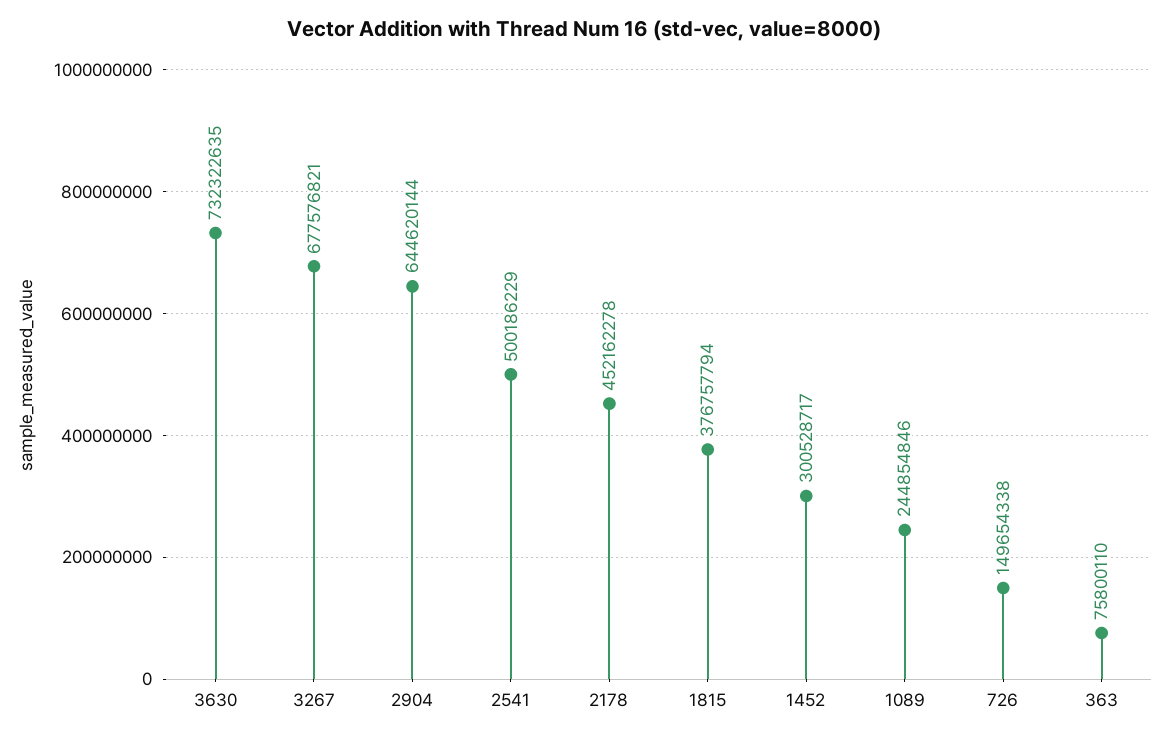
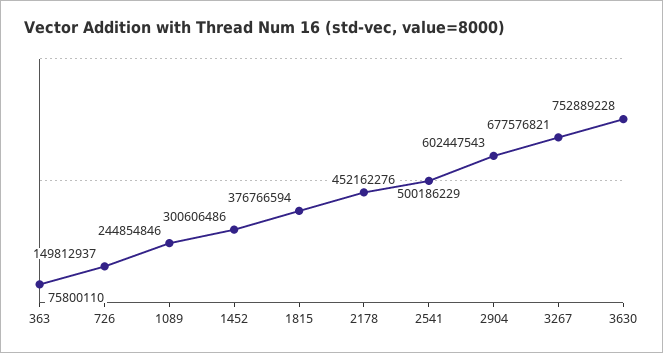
  {
-   "3630": 732322635,
+   "3630": 752889228,
    "3267": 677576821,
-   "2904": 644620144,
+   "2904": 602447543,
    "2541": 500186229,
-   "2178": 452162278,
+   "2178": 452162276,
-   "1815": 376757794,
+   "1815": 376766594,
-   "1452": 300528717,
+   "1452": 300606486,
    "1089": 244854846,
-   "726": 149654338,
+   "726": 149812937,
    "363": 75800110
  }

